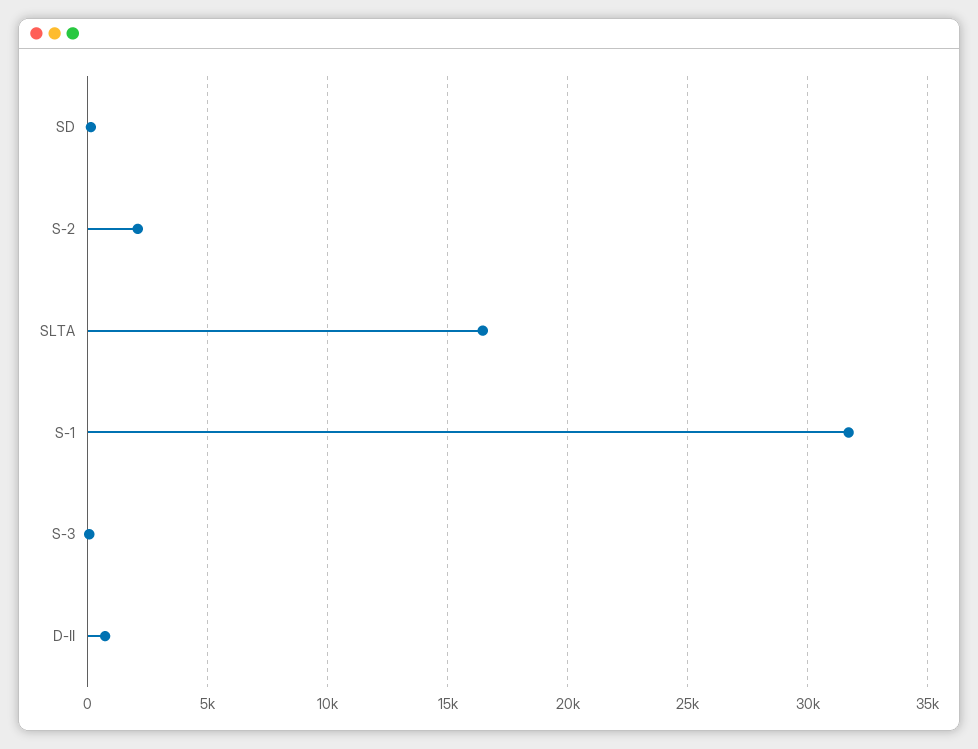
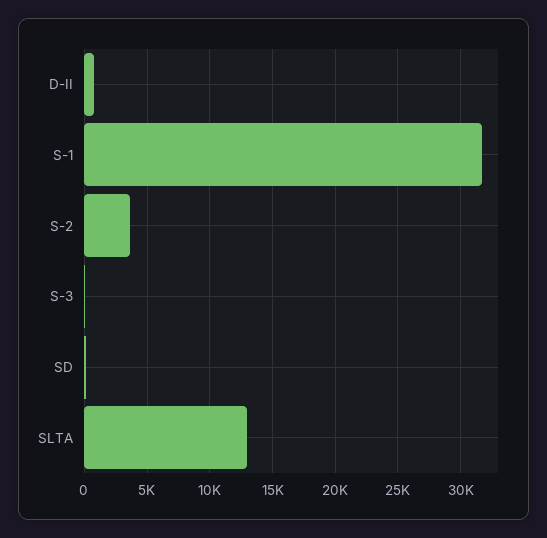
  {
    "SD": 0,
-   "S-2": 2000,
+   "S-2": 3500,
-   "SLTA": 16500,
+   "SLTA": 13000,
    "S-1": 31500,
    "S-3": 0,
    "D-II": 500
  }

